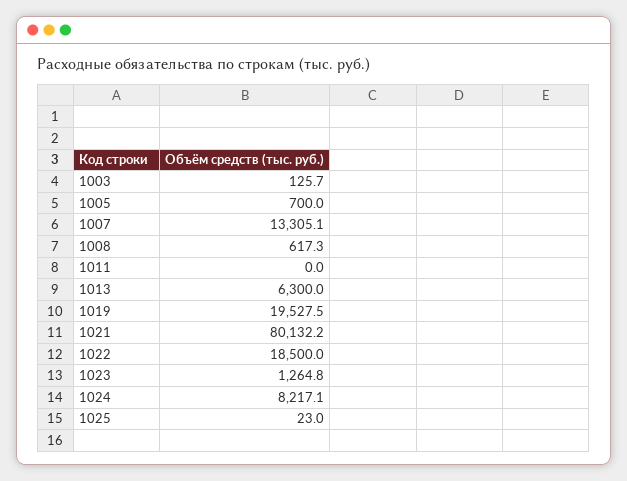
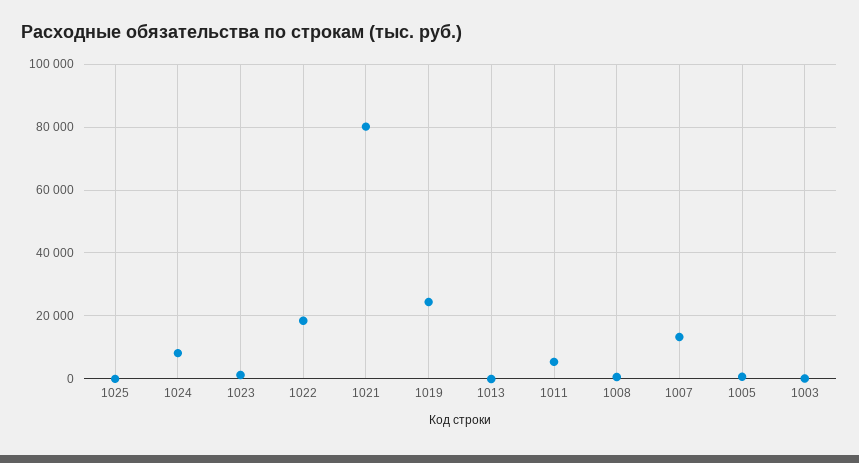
  {
    "1003": 125.7,
    "1005": 700,
    "1007": 13305.1,
    "1008": 617.3,
-   "1011": 0,
+   "1011": 6000,
-   "1013": 6300,
+   "1013": 0,
-   "1019": 19527.5,
+   "1019": 24000,
    "1021": 80132.2,
    "1022": 18500,
    "1023": 1264.8,
    "1024": 8217.1,
    "1025": 23
  }

